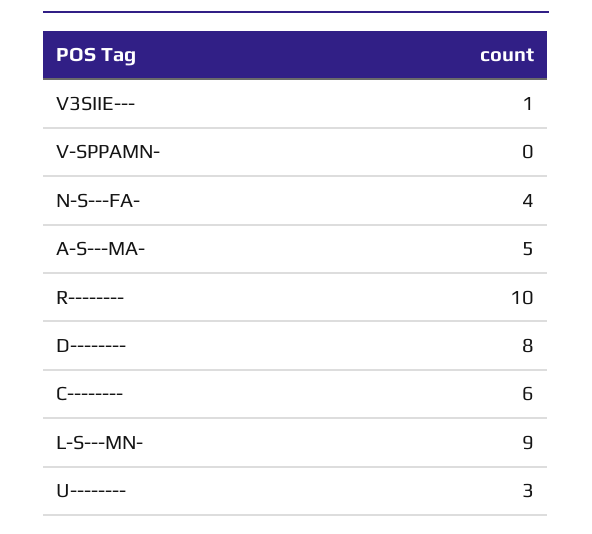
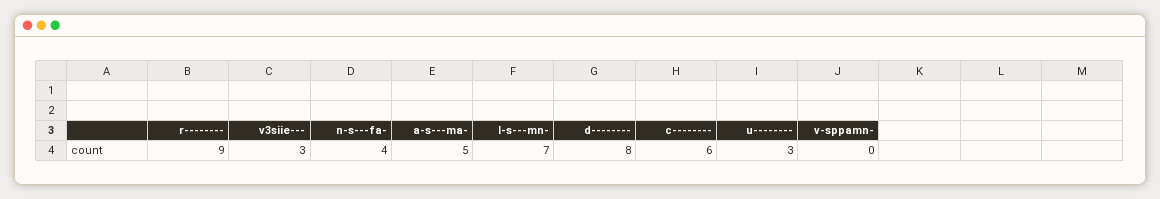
  {
-   "V3SIIE---": 1,
+   "V3SIIE---": 3,
    "V-SPPAMN-": 0,
    "N-S---FA-": 4,
    "A-S---MA-": 5,
-   "R--------": 10,
+   "R--------": 9,
    "D--------": 8,
    "C--------": 6,
-   "L-S---MN-": 9,
+   "L-S---MN-": 7,
    "U--------": 3
  }

